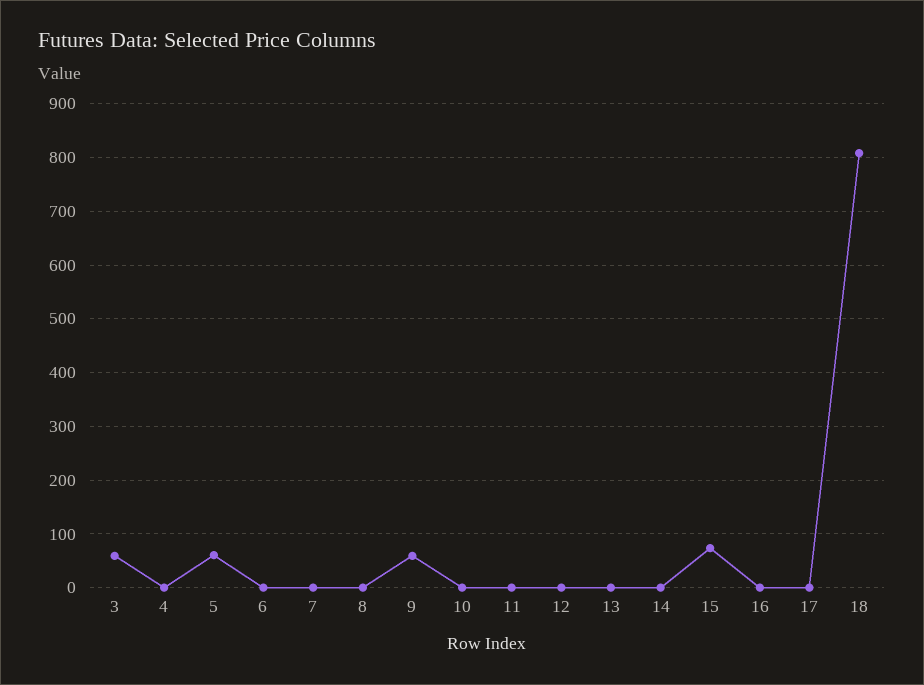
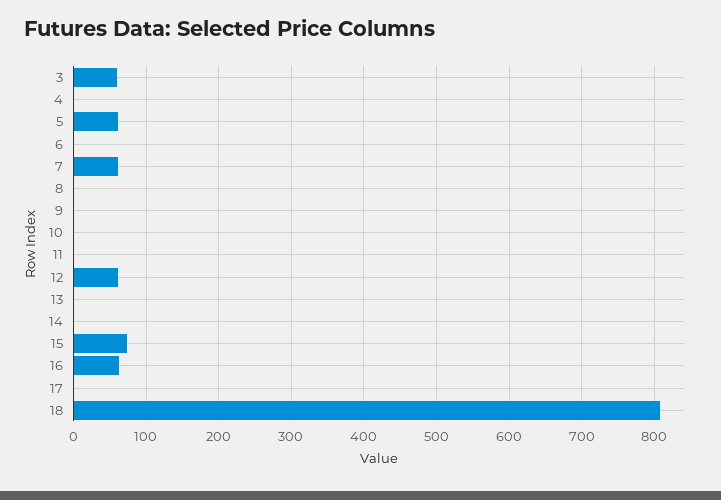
  {
    "3": 60,
    "4": 0,
    "5": 60,
    "6": 0,
-   "7": 0,
+   "7": 60,
    "8": 0,
-   "9": 60,
+   "9": 0,
    "10": 0,
    "11": 0,
-   "12": 0,
+   "12": 60,
    "13": 0,
    "14": 0,
    "15": 70,
-   "16": 0,
+   "16": 60,
    "17": 0,
    "18": 810
  }

